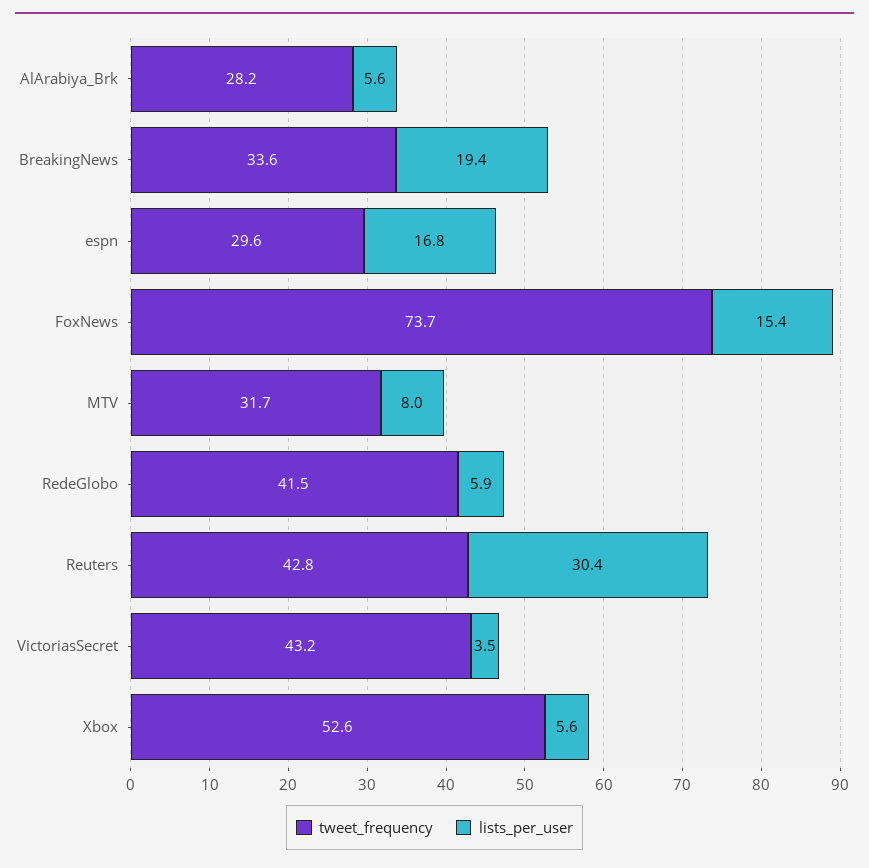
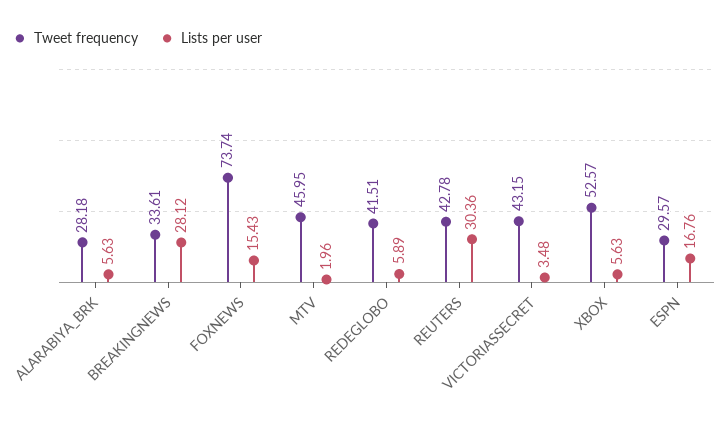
  {
    "tweet_frequency": {
      "AlArabiya_Brk": 28.18,
      "BreakingNews": 33.61,
      "espn": 29.57,
      "FoxNews": 73.74,
-     "MTV": 31.7,
+     "MTV": 45.95,
      "RedeGlobo": 41.51,
      "Reuters": 42.78,
      "VictoriasSecret": 43.15,
      "Xbox": 52.57
    },
    "lists_per_user": {
      "AlArabiya_Brk": 5.63,
-     "BreakingNews": 19.4,
+     "BreakingNews": 28.12,
      "espn": 16.76,
      "FoxNews": 15.43,
-     "MTV": 8,
+     "MTV": 1.96,
      "RedeGlobo": 5.89,
      "Reuters": 30.36,
      "VictoriasSecret": 3.48,
      "Xbox": 5.63
    }
  }

